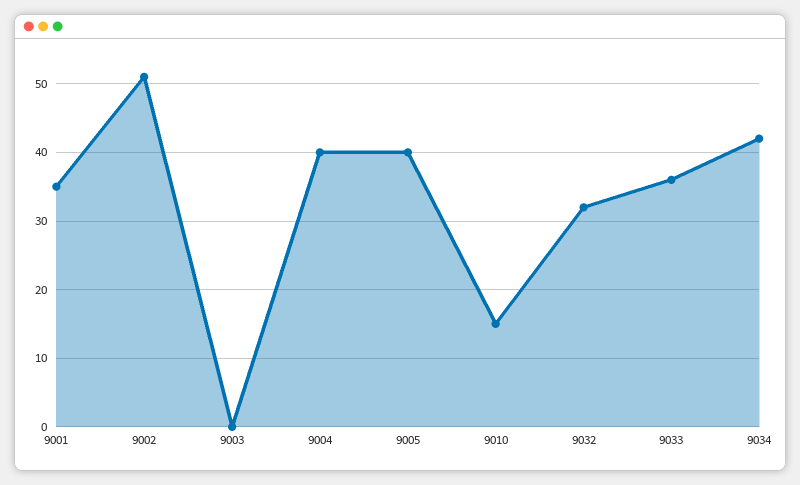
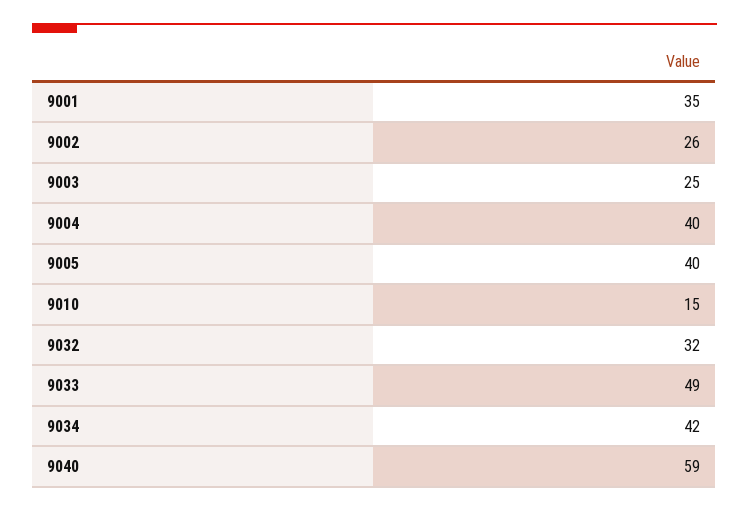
  {
    "9001": 35,
-   "9002": 51,
+   "9002": 26,
-   "9003": 0,
+   "9003": 25,
    "9004": 40,
    "9005": 40,
    "9010": 15,
    "9032": 32,
-   "9033": 36,
+   "9033": 49,
-   "9034": 42
+   "9034": 42,
+   "9040": 59
  }

